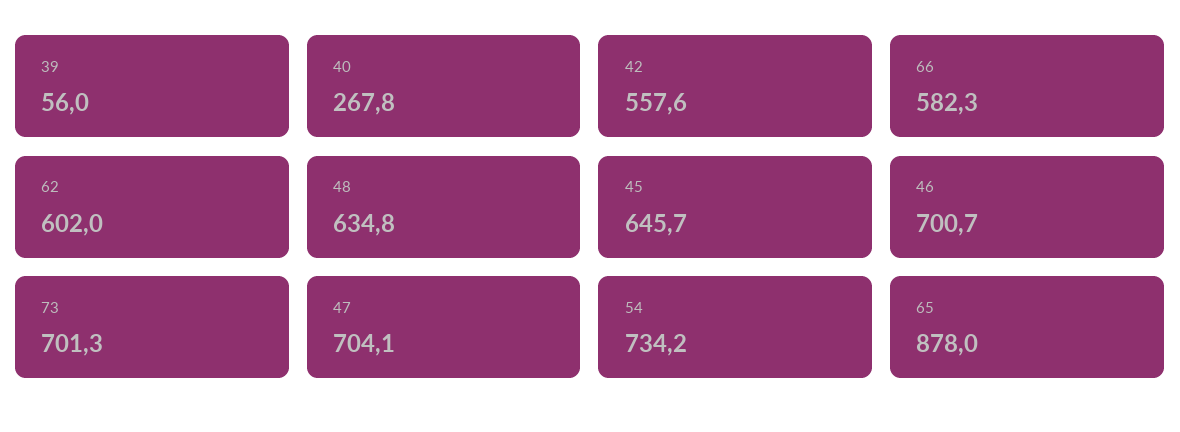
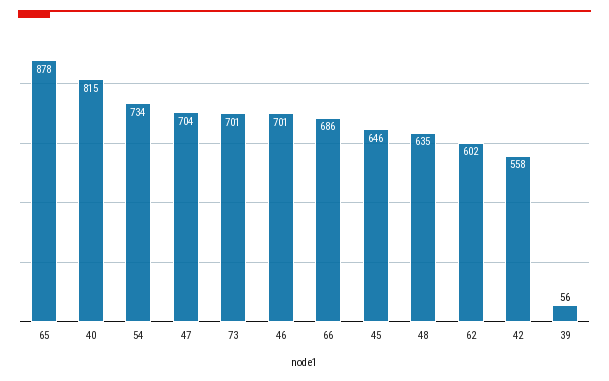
  {
    "39": 56,
-   "40": 267.8,
+   "40": 815,
    "42": 557.6,
-   "66": 582.3,
+   "66": 686,
    "62": 602,
    "48": 634.8,
    "45": 645.7,
    "46": 700.7,
    "73": 701.3,
    "47": 704.1,
    "54": 734.2,
    "65": 878
  }

